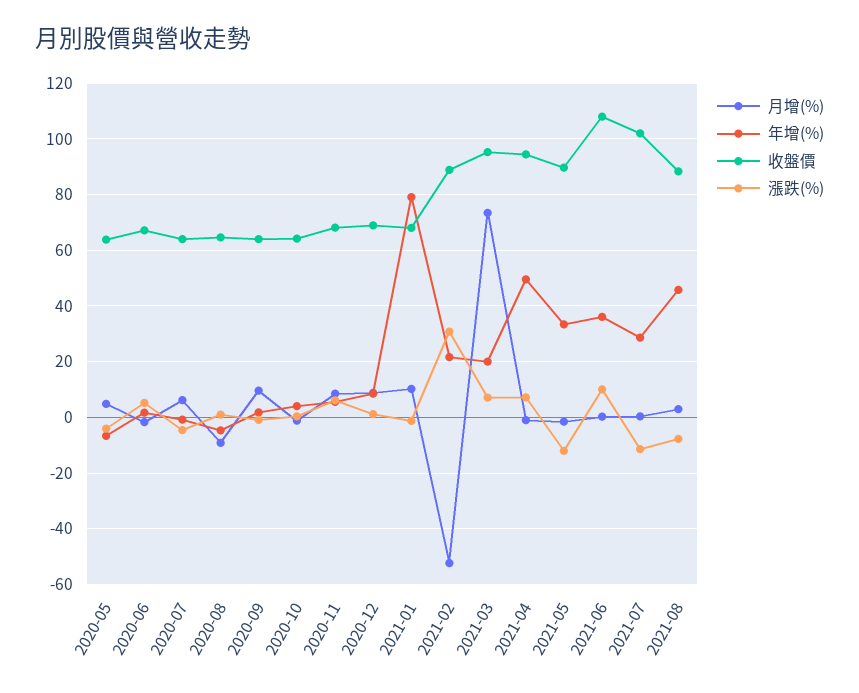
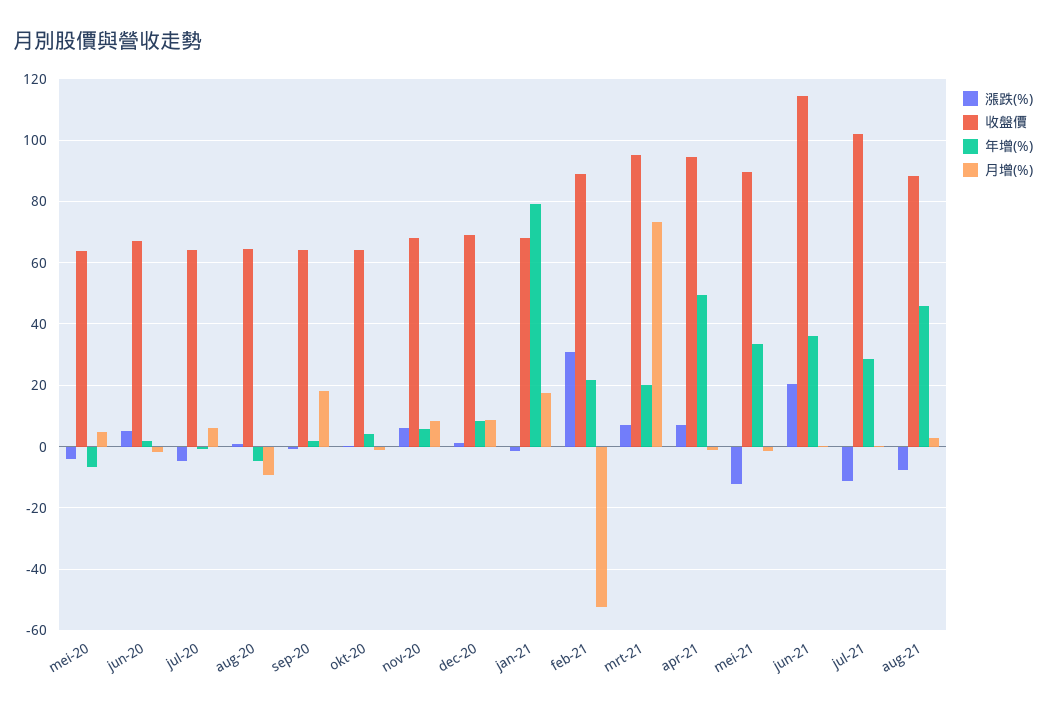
  {
    "月增(%)": {
      "2020-05": 4,
      "2020-06": -2,
      "2020-07": 6,
      "2020-08": -10,
-     "2020-09": 10,
+     "2020-09": 18,
      "2020-10": -2,
      "2020-11": 8,
      "2020-12": 8,
-     "2021-01": 10,
+     "2021-01": 18,
      "2021-02": -52,
      "2021-03": 74,
      "2021-04": -2,
      "2021-05": -2,
      "2021-06": 0,
      "2021-07": 0,
      "2021-08": 2
    },
    "年增(%)": {
      "2020-05": -6,
      "2020-06": 2,
      "2020-07": 0,
      "2020-08": -4,
      "2020-09": 2,
      "2020-10": 4,
      "2020-11": 6,
      "2020-12": 8,
      "2021-01": 80,
      "2021-02": 22,
      "2021-03": 20,
      "2021-04": 50,
      "2021-05": 34,
      "2021-06": 36,
      "2021-07": 28,
      "2021-08": 46
    },
    "收盤價": {
      "2020-05": 64,
      "2020-06": 68,
      "2020-07": 64,
      "2020-08": 64,
      "2020-09": 64,
      "2020-10": 64,
      "2020-11": 68,
      "2020-12": 68,
      "2021-01": 68,
      "2021-02": 88,
      "2021-03": 96,
      "2021-04": 94,
      "2021-05": 90,
-     "2021-06": 107.5,
+     "2021-06": 114,
      "2021-07": 102,
      "2021-08": 88
    },
    "漲跌(%)": {
      "2020-05": -4,
      "2020-06": 6,
      "2020-07": -4,
      "2020-08": 0,
      "2020-09": 0,
      "2020-10": 0,
      "2020-11": 6,
      "2020-12": 2,
      "2021-01": -2,
      "2021-02": 30,
      "2021-03": 8,
      "2021-04": 8,
      "2021-05": -12,
-     "2021-06": 10,
+     "2021-06": 20,
      "2021-07": -12,
      "2021-08": -8
    }
  }

